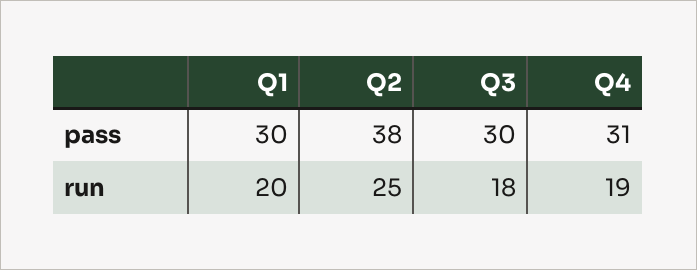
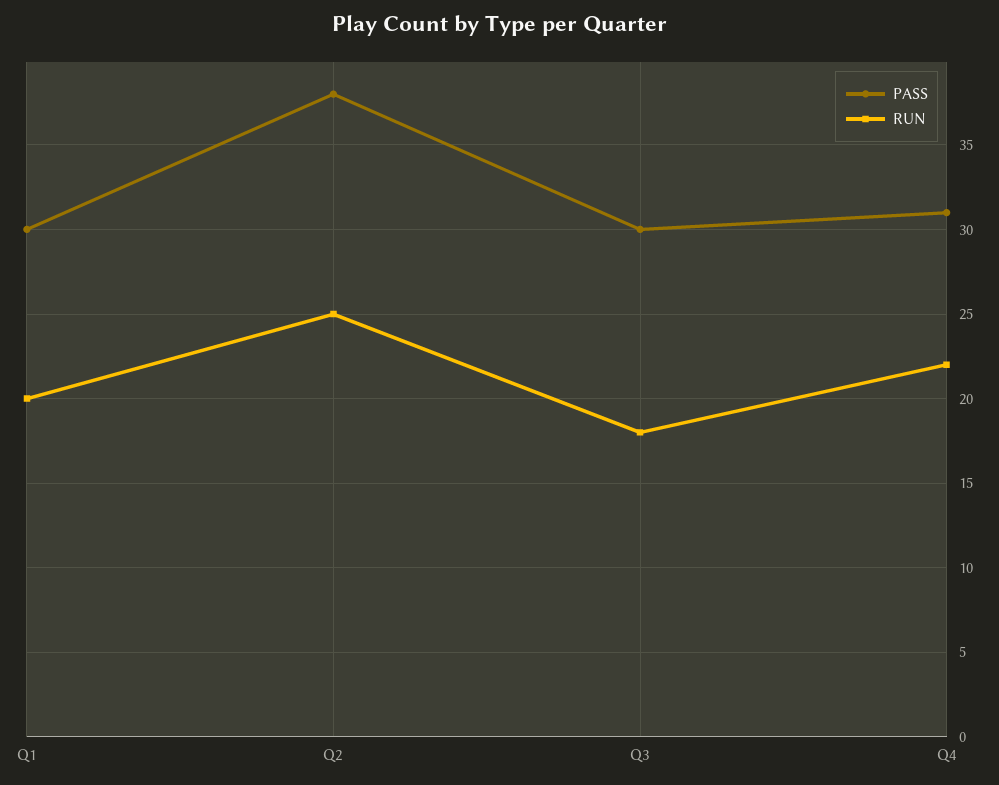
  {
    "pass": {
      "Q1": 30,
      "Q2": 38,
      "Q3": 30,
      "Q4": 31
    },
    "run": {
      "Q1": 20,
      "Q2": 25,
      "Q3": 18,
-     "Q4": 19
+     "Q4": 22
    }
  }

